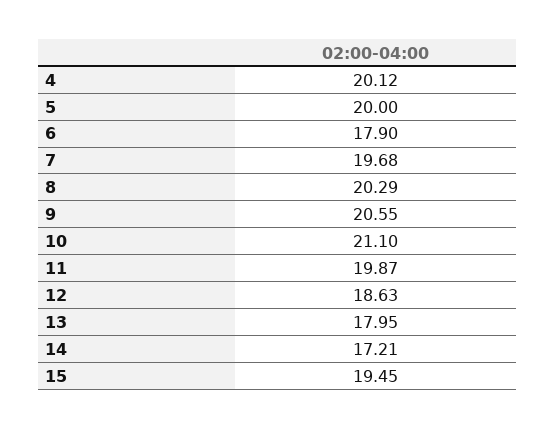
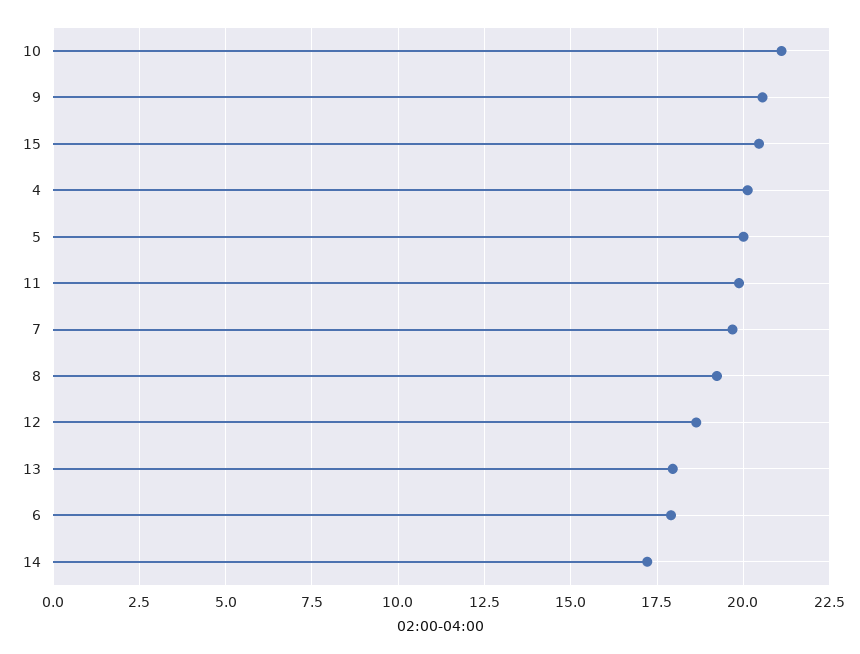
  {
    "4": 20.12,
    "5": 20,
    "6": 17.9,
    "7": 19.68,
-   "8": 20.29,
+   "8": 19.25,
    "9": 20.55,
    "10": 21.1,
    "11": 19.87,
    "12": 18.63,
    "13": 17.95,
    "14": 17.21,
-   "15": 19.45
+   "15": 20.5
  }

